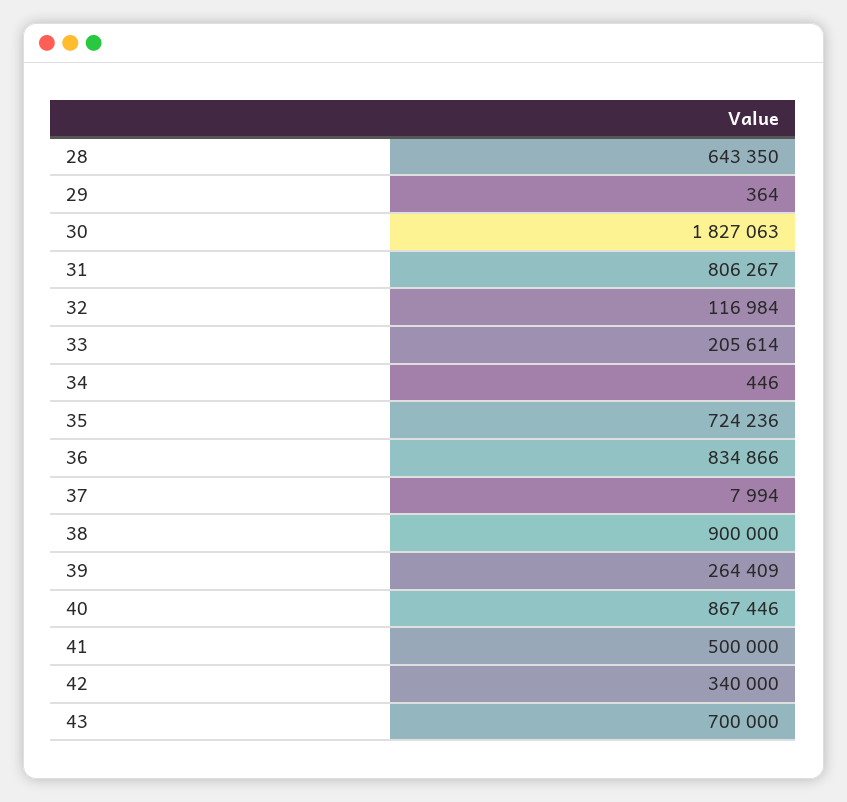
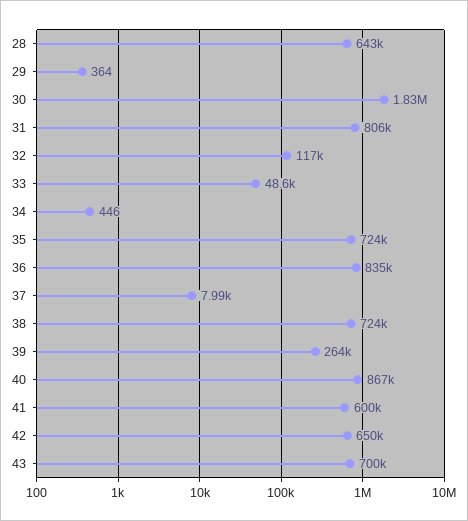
  {
    "28": 643350,
    "29": 364,
    "30": 1827063,
    "31": 806267,
    "32": 116984,
-   "33": 205614,
+   "33": 48600,
    "34": 446,
    "35": 724236,
    "36": 834866,
    "37": 7994,
-   "38": 900000,
+   "38": 724000,
    "39": 264409,
    "40": 867446,
-   "41": 500000,
+   "41": 600000,
-   "42": 340000,
+   "42": 650000,
    "43": 700000
  }

